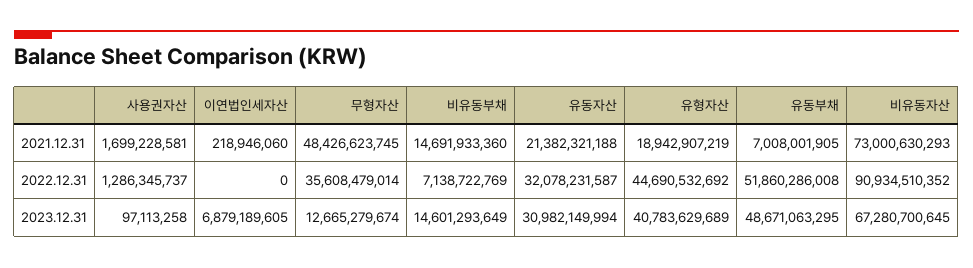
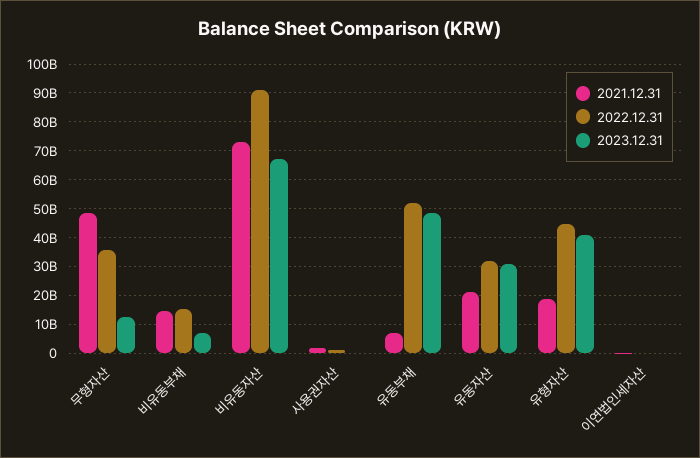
  {
    "2021.12.31": {
      "사용권자산": 1699228581,
      "이연법인세자산": 218946060,
      "무형자산": 48426623745,
      "비유동부채": 14691933360,
      "유동자산": 21382321188,
      "유형자산": 18942907219,
      "유동부채": 7008001905,
      "비유동자산": 73000630293
    },
    "2022.12.31": {
      "사용권자산": 1286345737,
      "이연법인세자산": 0,
      "무형자산": 35608479014,
-     "비유동부채": 7138722769,
+     "비유동부채": 15000000000,
      "유동자산": 32078231587,
      "유형자산": 44690532692,
      "유동부채": 51860286008,
      "비유동자산": 90934510352
    },
    "2023.12.31": {
      "사용권자산": 97113258,
-     "이연법인세자산": 6879189605,
+     "이연법인세자산": 0,
      "무형자산": 12665279674,
-     "비유동부채": 14601293649,
+     "비유동부채": 7500000000,
      "유동자산": 30982149994,
      "유형자산": 40783629689,
      "유동부채": 48671063295,
      "비유동자산": 67280700645
    }
  }

